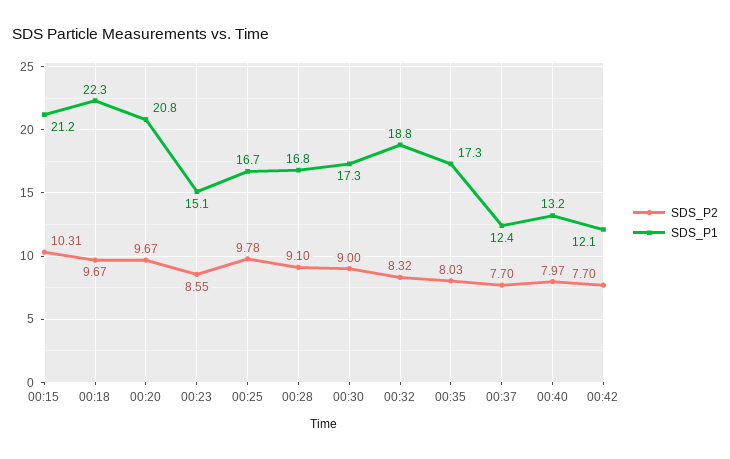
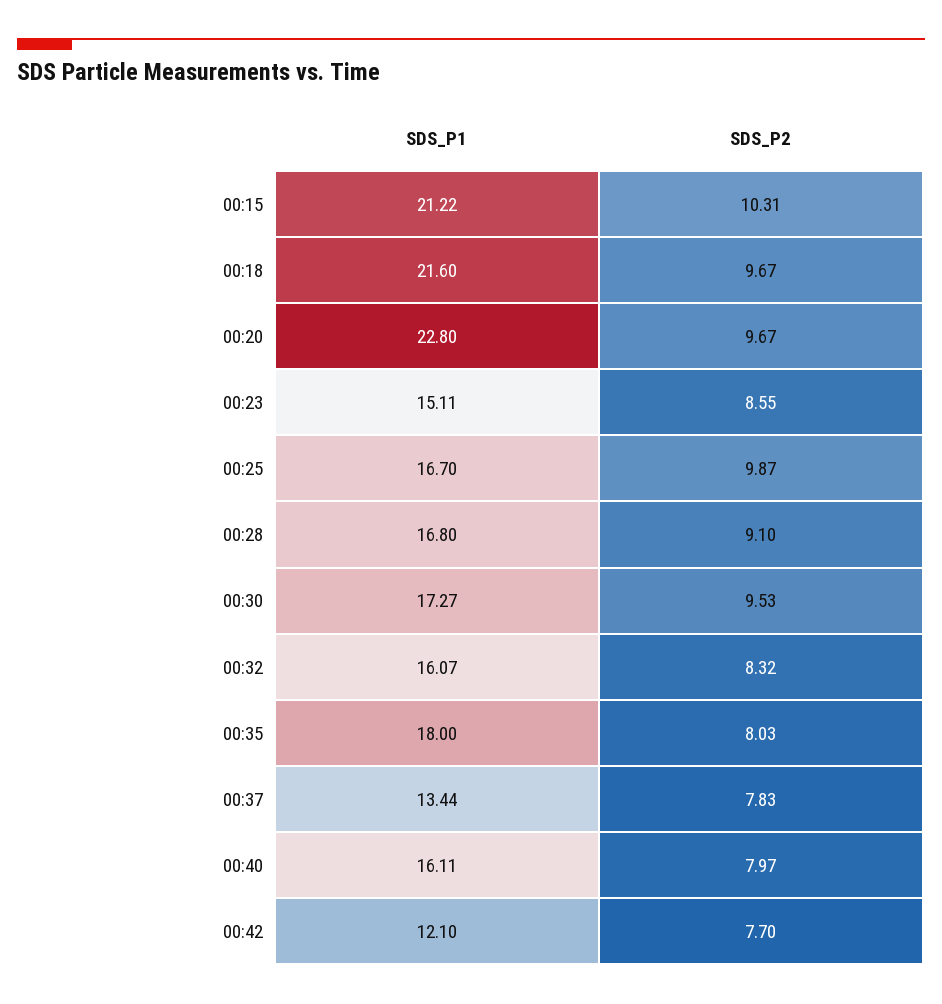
  {
    "SDS_P2": {
      "00:15": 10.31,
      "00:18": 9.67,
      "00:20": 9.67,
      "00:23": 8.55,
-     "00:25": 9.78,
+     "00:25": 9.87,
      "00:28": 9.1,
-     "00:30": 9,
+     "00:30": 9.53,
      "00:32": 8.32,
      "00:35": 8.03,
-     "00:37": 7.7,
+     "00:37": 7.83,
      "00:40": 7.97,
      "00:42": 7.7
    },
    "SDS_P1": {
      "00:15": 21.22,
-     "00:18": 22.3,
+     "00:18": 21.6,
-     "00:20": 20.8,
+     "00:20": 22.8,
      "00:23": 15.11,
      "00:25": 16.7,
      "00:28": 16.8,
      "00:30": 17.27,
-     "00:32": 18.8,
+     "00:32": 16.07,
-     "00:35": 17.3,
+     "00:35": 18,
-     "00:37": 12.4,
+     "00:37": 13.44,
-     "00:40": 13.2,
+     "00:40": 16.11,
      "00:42": 12.1
    }
  }

